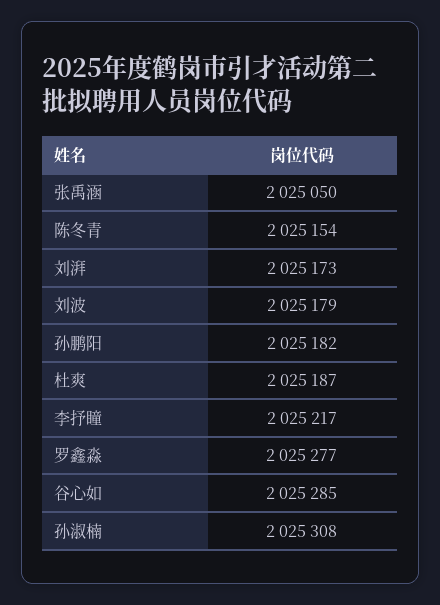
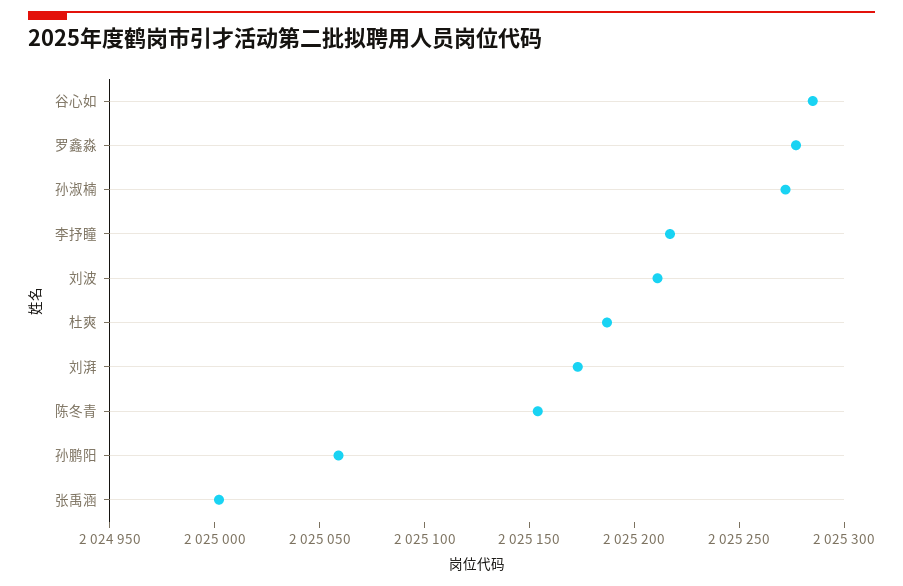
  {
-   "张禹涵": 2025050,
+   "张禹涵": 2025000,
    "陈冬青": 2025154,
    "刘湃": 2025173,
-   "刘波": 2025179,
+   "刘波": 2025210,
-   "孙鹏阳": 2025182,
+   "孙鹏阳": 2025060,
    "杜爽": 2025187,
    "李抒瞳": 2025217,
    "罗鑫淼": 2025277,
    "谷心如": 2025285,
-   "孙淑楠": 2025308
+   "孙淑楠": 2025270
  }

